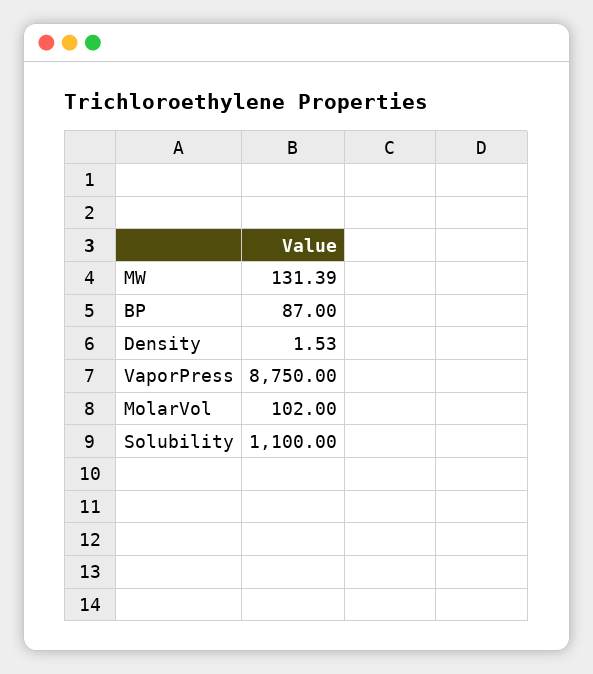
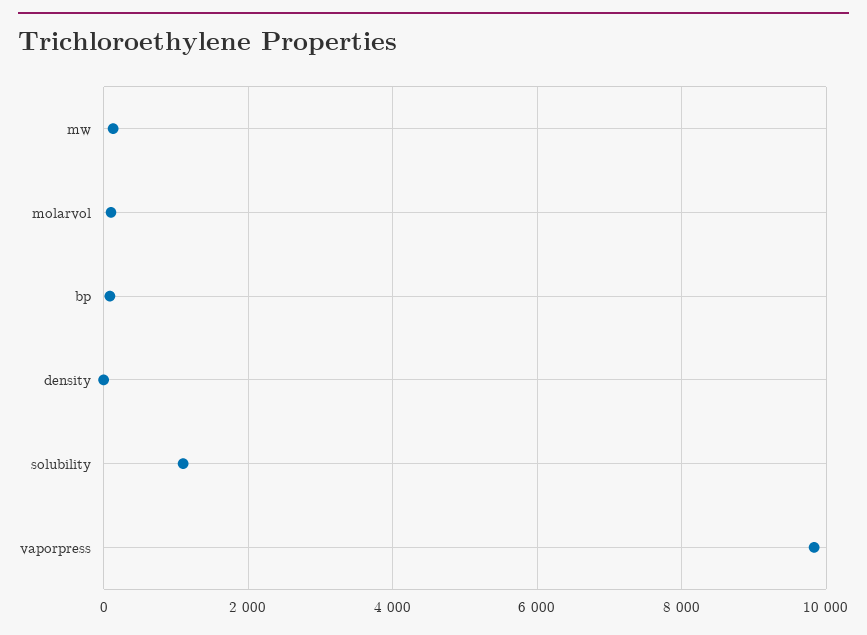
  {
    "MW": 131.39,
    "BP": 87,
    "Density": 1.53,
-   "VaporPress": 8750,
+   "VaporPress": 9800,
    "MolarVol": 102,
    "Solubility": 1100
  }

